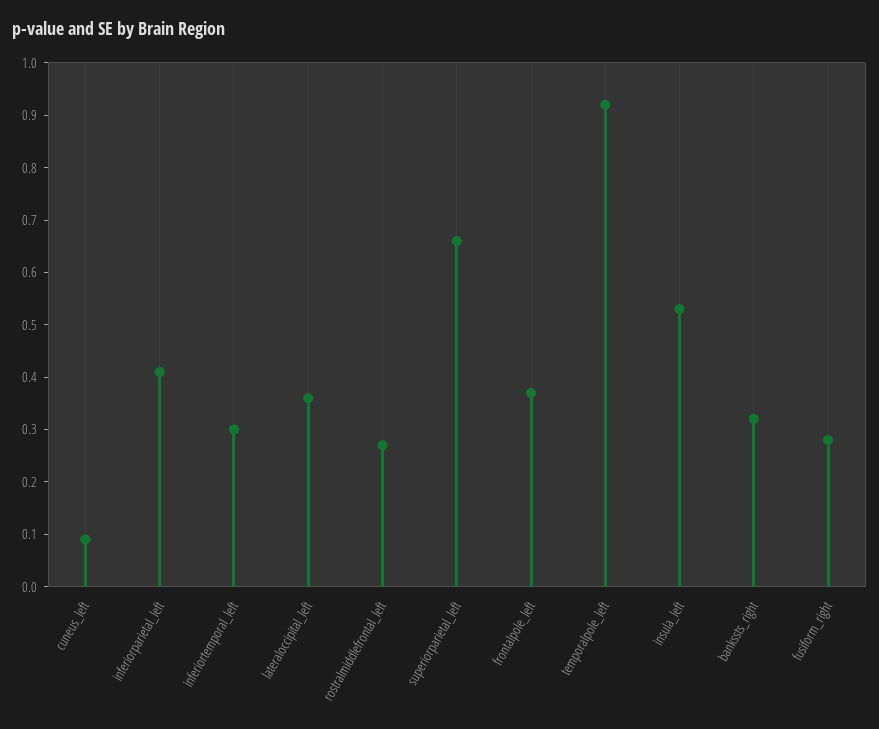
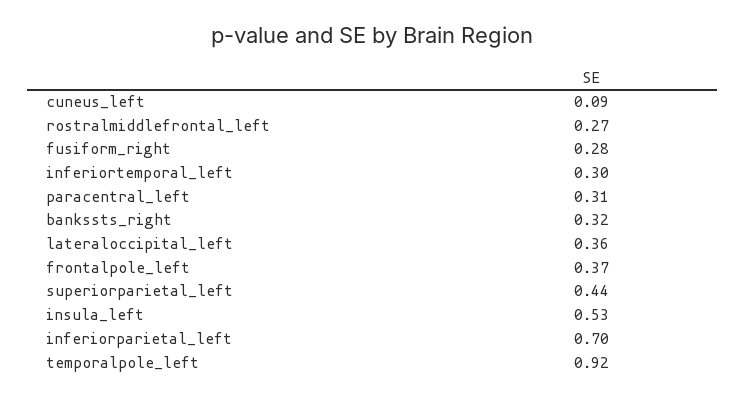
  {
    "cuneus_left": 0.09,
-   "inferiorparietal_left": 0.4,
+   "inferiorparietal_left": 0.7,
    "inferiortemporal_left": 0.3,
    "lateraloccipital_left": 0.36,
    "rostralmiddlefrontal_left": 0.27,
-   "superiorparietal_left": 0.65,
+   "superiorparietal_left": 0.44,
    "frontalpole_left": 0.37,
    "temporalpole_left": 0.92,
    "insula_left": 0.53,
    "bankssts_right": 0.32,
-   "fusiform_right": 0.28
+   "fusiform_right": 0.28,
+   "paracentral_left": 0.31
  }

